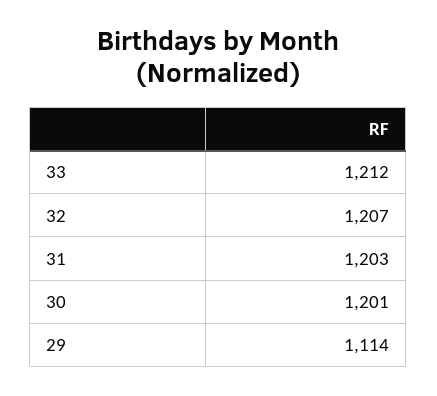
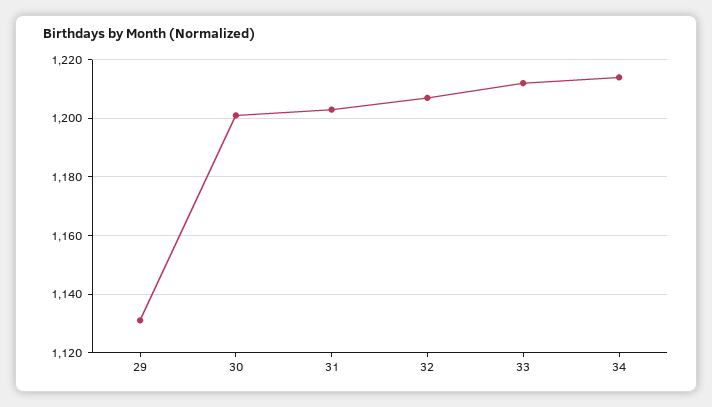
  {
    "33": 1212,
    "32": 1207,
    "31": 1203,
    "30": 1201,
-   "29": 1114
+   "29": 1130,
+   "34": 1215
  }

